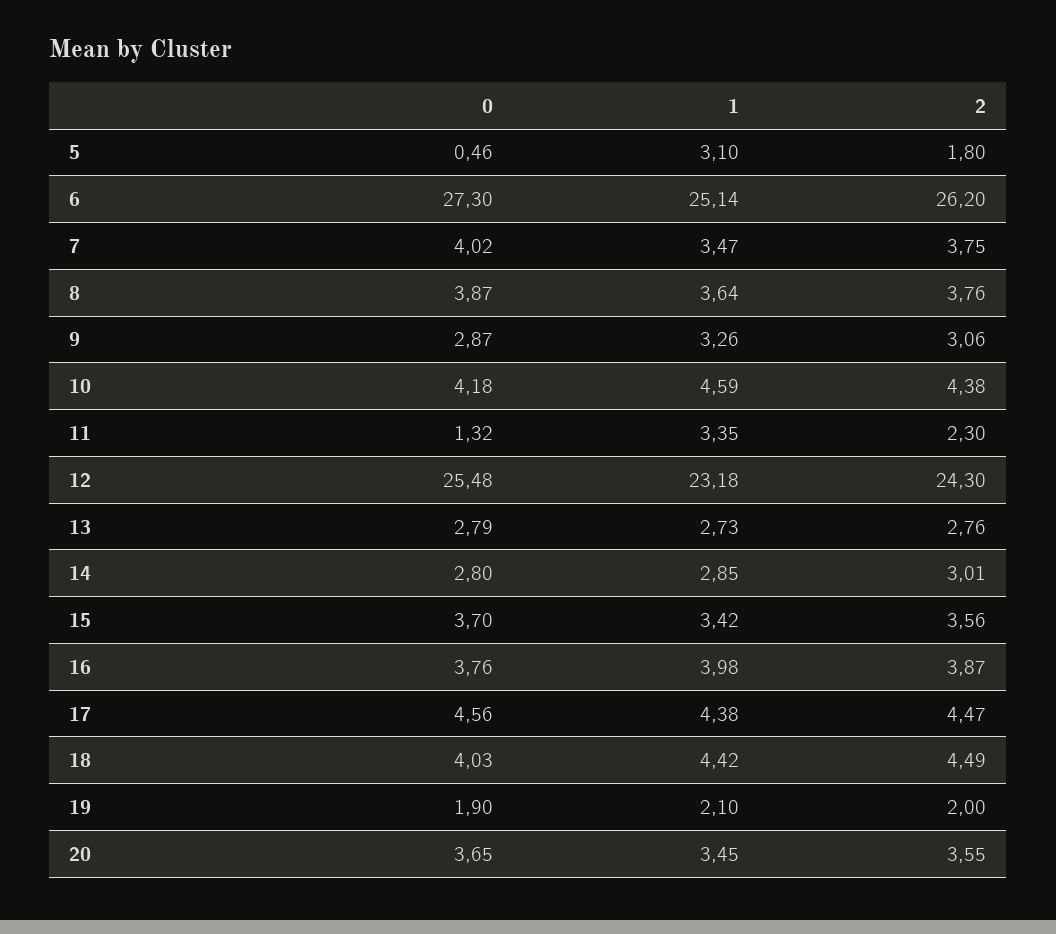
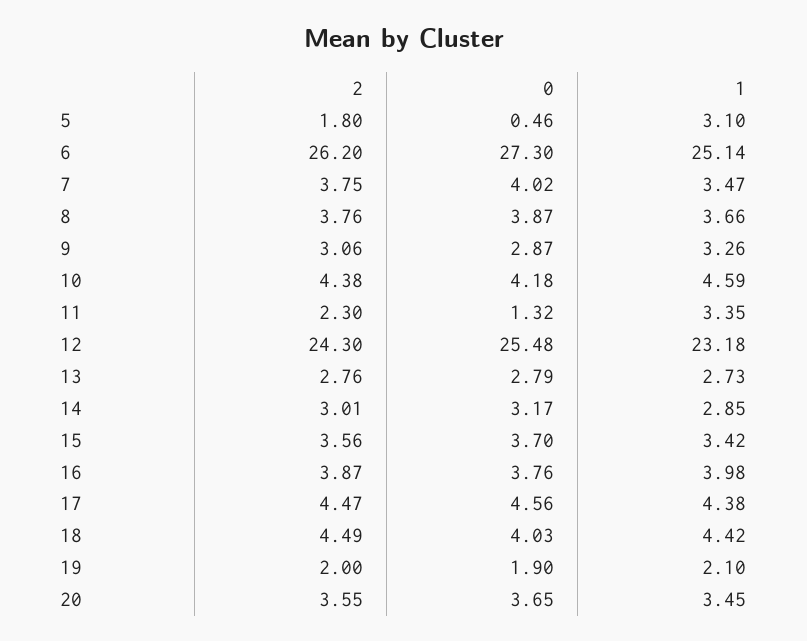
  {
    "0": {
      "5": 0.46,
      "6": 27.3,
      "7": 4.02,
      "8": 3.87,
      "9": 2.87,
      "10": 4.18,
      "11": 1.32,
      "12": 25.48,
      "13": 2.79,
-     "14": 2.8,
+     "14": 3.17,
      "15": 3.7,
      "16": 3.76,
      "17": 4.56,
      "18": 4.03,
      "19": 1.9,
      "20": 3.65
    },
    "1": {
      "5": 3.1,
      "6": 25.14,
      "7": 3.47,
-     "8": 3.64,
+     "8": 3.66,
      "9": 3.26,
      "10": 4.59,
      "11": 3.35,
      "12": 23.18,
      "13": 2.73,
      "14": 2.85,
      "15": 3.42,
      "16": 3.98,
      "17": 4.38,
      "18": 4.42,
      "19": 2.1,
      "20": 3.45
    },
    "2": {
      "5": 1.8,
      "6": 26.2,
      "7": 3.75,
      "8": 3.76,
      "9": 3.06,
      "10": 4.38,
      "11": 2.3,
      "12": 24.3,
      "13": 2.76,
      "14": 3.01,
      "15": 3.56,
      "16": 3.87,
      "17": 4.47,
      "18": 4.49,
      "19": 2,
      "20": 3.55
    }
  }

